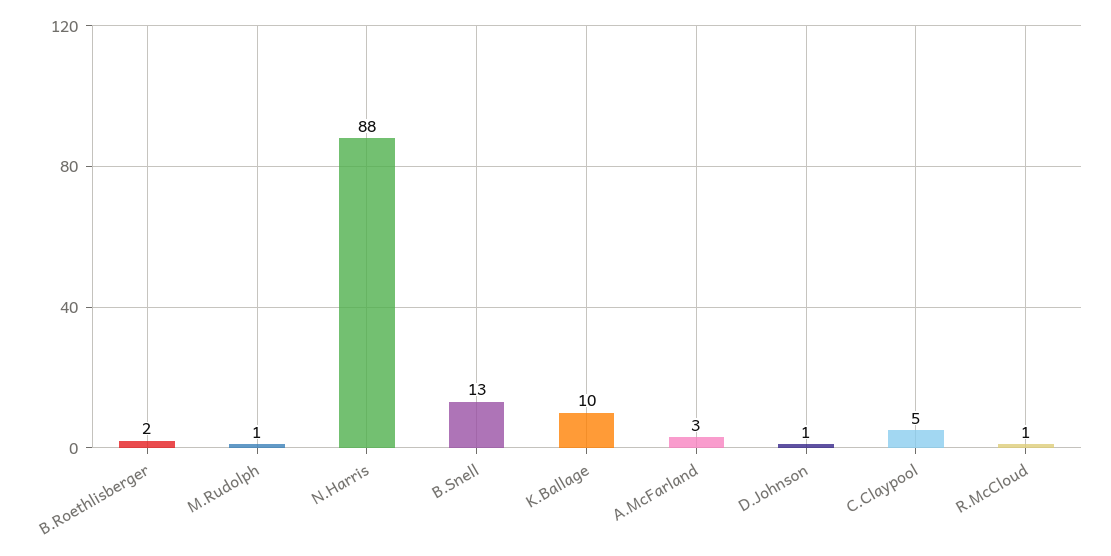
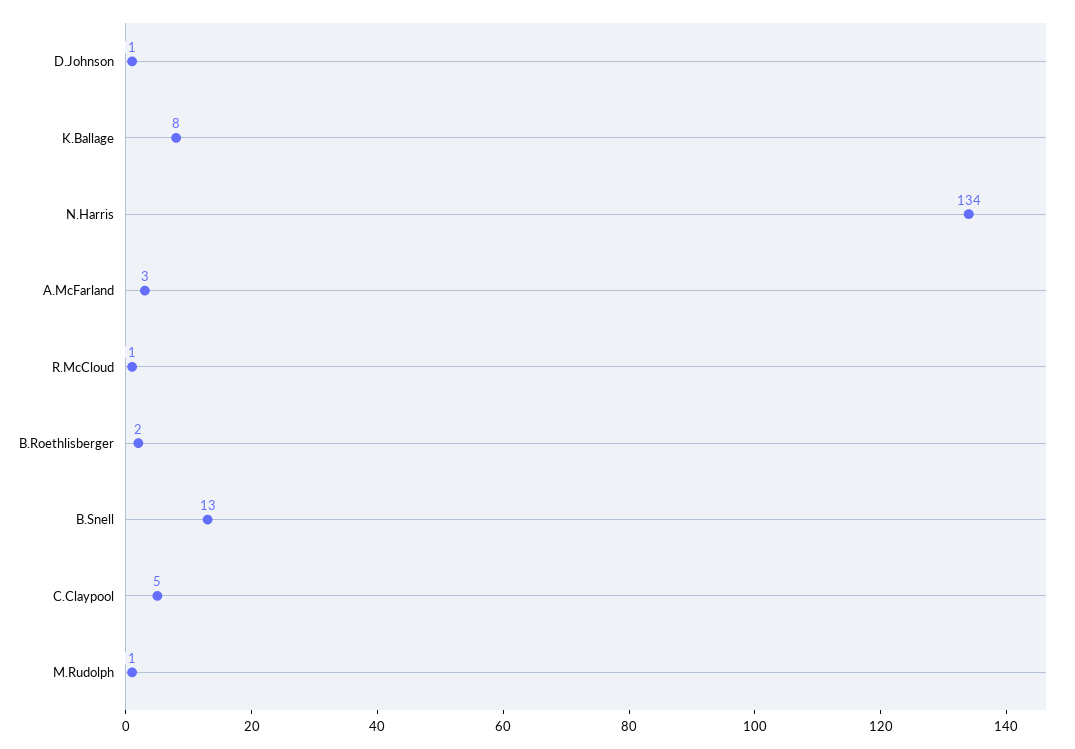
  {
    "B.Roethlisberger": 2,
    "M.Rudolph": 1,
-   "N.Harris": 88,
+   "N.Harris": 134,
    "B.Snell": 13,
-   "K.Ballage": 10,
+   "K.Ballage": 8,
    "A.McFarland": 3,
    "D.Johnson": 1,
    "C.Claypool": 5,
    "R.McCloud": 1
  }

